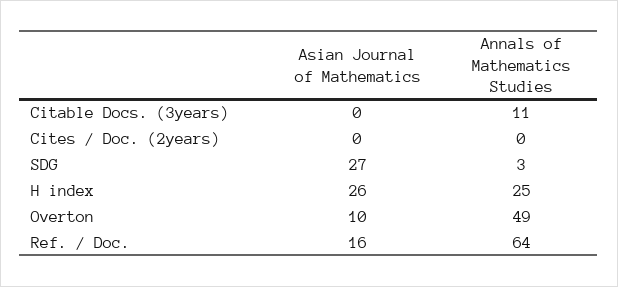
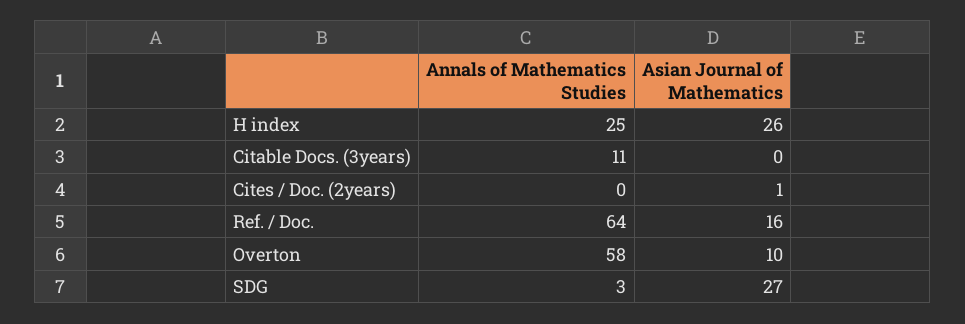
  {
    "Asian Journal of Mathematics": {
      "Citable Docs. (3years)": 0,
-     "Cites / Doc. (2years)": 0,
+     "Cites / Doc. (2years)": 1,
      "SDG": 27,
      "H index": 26,
      "Overton": 10,
      "Ref. / Doc.": 16
    },
    "Annals of Mathematics Studies": {
      "Citable Docs. (3years)": 11,
      "Cites / Doc. (2years)": 0,
      "SDG": 3,
      "H index": 25,
-     "Overton": 49,
+     "Overton": 58,
      "Ref. / Doc.": 64
    }
  }

